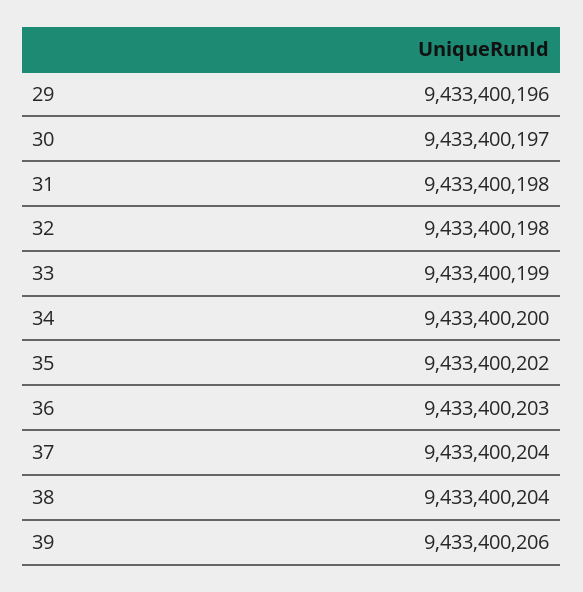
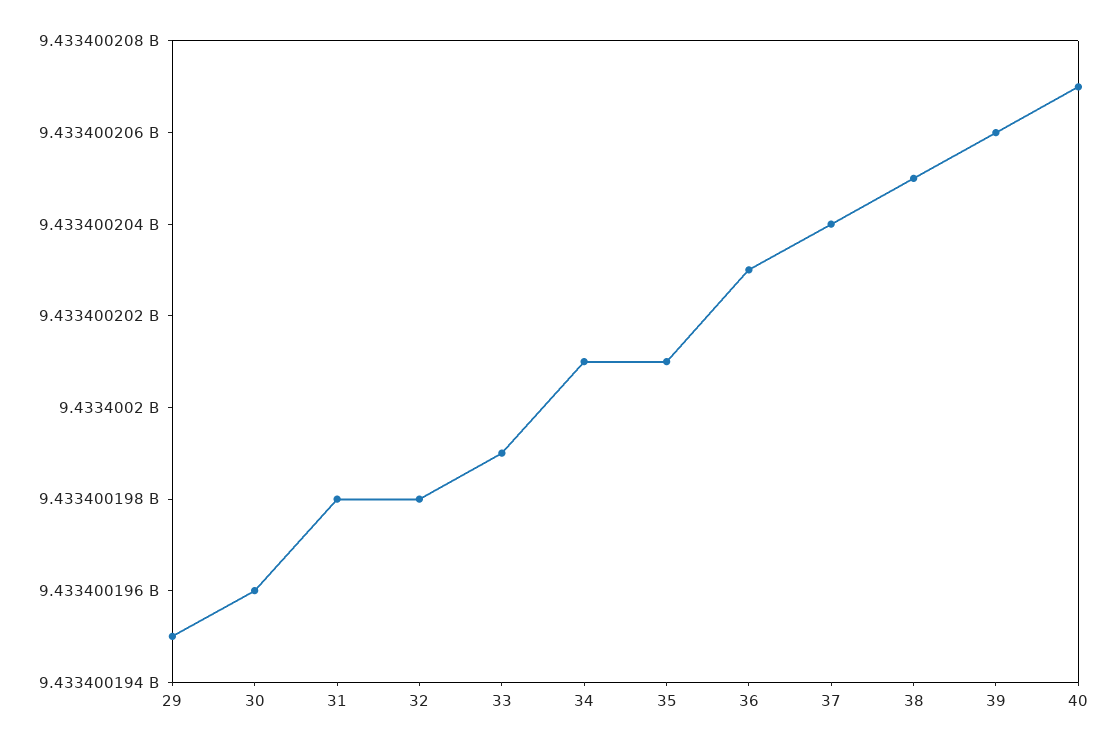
  {
-   "29": 9433400196,
+   "29": 9433400195,
-   "30": 9433400197,
+   "30": 9433400196,
    "31": 9433400198,
    "32": 9433400198,
    "33": 9433400199,
-   "34": 9433400200,
+   "34": 9433400201,
-   "35": 9433400202,
+   "35": 9433400201,
    "36": 9433400203,
    "37": 9433400204,
-   "38": 9433400204,
+   "38": 9433400205,
-   "39": 9433400206
+   "39": 9433400206,
+   "40": 9433400207
  }

